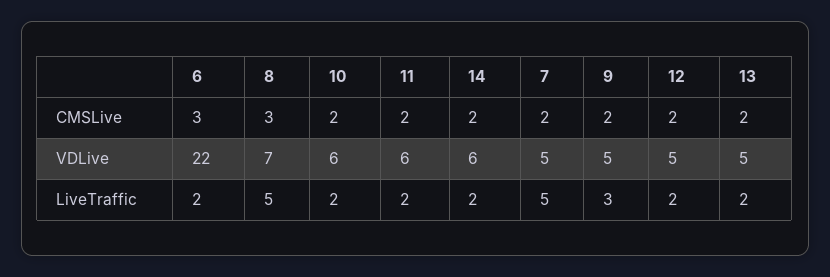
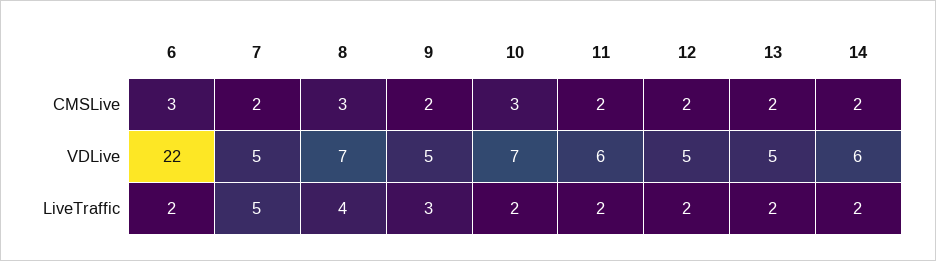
  {
    "6": {
      "CMSLive": 3,
      "VDLive": 22,
      "LiveTraffic": 2
    },
    "8": {
      "CMSLive": 3,
      "VDLive": 7,
-     "LiveTraffic": 5
+     "LiveTraffic": 4
    },
    "10": {
-     "CMSLive": 2,
+     "CMSLive": 3,
-     "VDLive": 6,
+     "VDLive": 7,
      "LiveTraffic": 2
    },
    "11": {
      "CMSLive": 2,
      "VDLive": 6,
      "LiveTraffic": 2
    },
    "14": {
      "CMSLive": 2,
      "VDLive": 6,
      "LiveTraffic": 2
    },
    "7": {
      "CMSLive": 2,
      "VDLive": 5,
      "LiveTraffic": 5
    },
    "9": {
      "CMSLive": 2,
      "VDLive": 5,
      "LiveTraffic": 3
    },
    "12": {
      "CMSLive": 2,
      "VDLive": 5,
      "LiveTraffic": 2
    },
    "13": {
      "CMSLive": 2,
      "VDLive": 5,
      "LiveTraffic": 2
    }
  }

